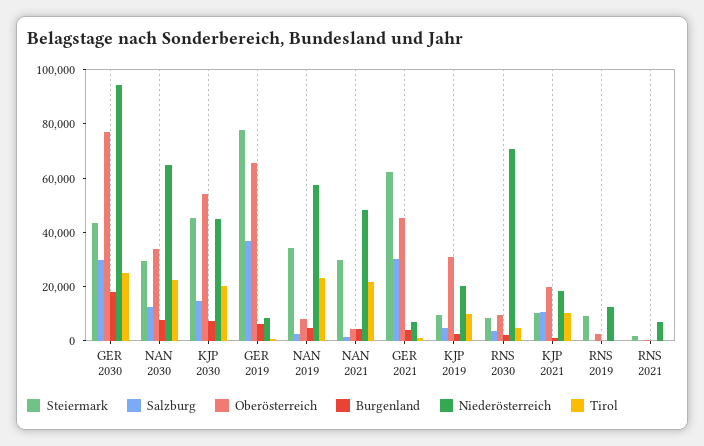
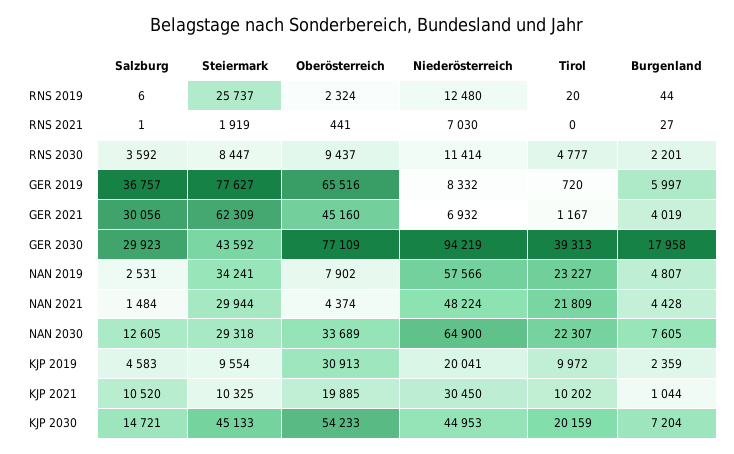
  {
    "Steiermark": {
      "GER 2030": 43592,
      "NAN 2030": 29318,
      "KJP 2030": 45133,
      "GER 2019": 77627,
      "NAN 2019": 34241,
      "NAN 2021": 29944,
      "GER 2021": 62309,
      "KJP 2019": 9554,
      "RNS 2030": 8447,
      "KJP 2021": 10325,
-     "RNS 2019": 10000,
+     "RNS 2019": 25737,
      "RNS 2021": 1919
    },
    "Salzburg": {
      "GER 2030": 29923,
      "NAN 2030": 12605,
      "KJP 2030": 14721,
      "GER 2019": 36757,
      "NAN 2019": 2531,
      "NAN 2021": 1484,
      "GER 2021": 30056,
      "KJP 2019": 4583,
      "RNS 2030": 3592,
      "KJP 2021": 10520,
      "RNS 2019": 6,
      "RNS 2021": 1
    },
    "Oberösterreich": {
      "GER 2030": 77109,
      "NAN 2030": 33689,
      "KJP 2030": 54233,
      "GER 2019": 65516,
      "NAN 2019": 7902,
      "NAN 2021": 4374,
      "GER 2021": 45160,
      "KJP 2019": 30913,
      "RNS 2030": 9437,
      "KJP 2021": 19885,
      "RNS 2019": 2324,
      "RNS 2021": 441
    },
    "Burgenland": {
      "GER 2030": 17958,
      "NAN 2030": 7605,
      "KJP 2030": 7204,
      "GER 2019": 5997,
      "NAN 2019": 4807,
      "NAN 2021": 4428,
      "GER 2021": 4019,
      "KJP 2019": 2359,
      "RNS 2030": 2201,
      "KJP 2021": 1044,
      "RNS 2019": 44,
      "RNS 2021": 27
    },
    "Niederösterreich": {
      "GER 2030": 94219,
      "NAN 2030": 64900,
      "KJP 2030": 44953,
      "GER 2019": 8332,
      "NAN 2019": 57566,
      "NAN 2021": 48224,
      "GER 2021": 6932,
      "KJP 2019": 20041,
-     "RNS 2030": 70000,
+     "RNS 2030": 11414,
-     "KJP 2021": 20000,
+     "KJP 2021": 30450,
      "RNS 2019": 12480,
      "RNS 2021": 7030
    },
    "Tirol": {
-     "GER 2030": 25000,
+     "GER 2030": 39313,
      "NAN 2030": 22307,
      "KJP 2030": 20159,
      "GER 2019": 720,
      "NAN 2019": 23227,
      "NAN 2021": 21809,
      "GER 2021": 1167,
      "KJP 2019": 9972,
      "RNS 2030": 4777,
      "KJP 2021": 10202,
      "RNS 2019": 20,
      "RNS 2021": 0
    }
  }

